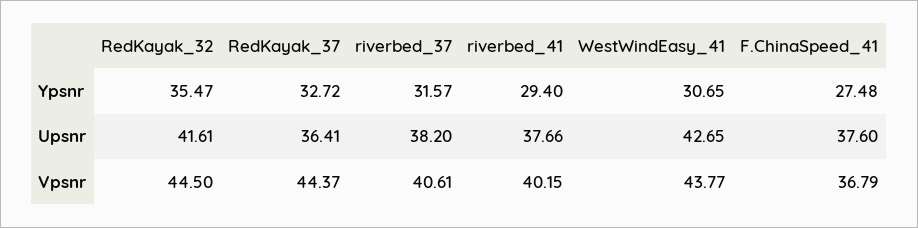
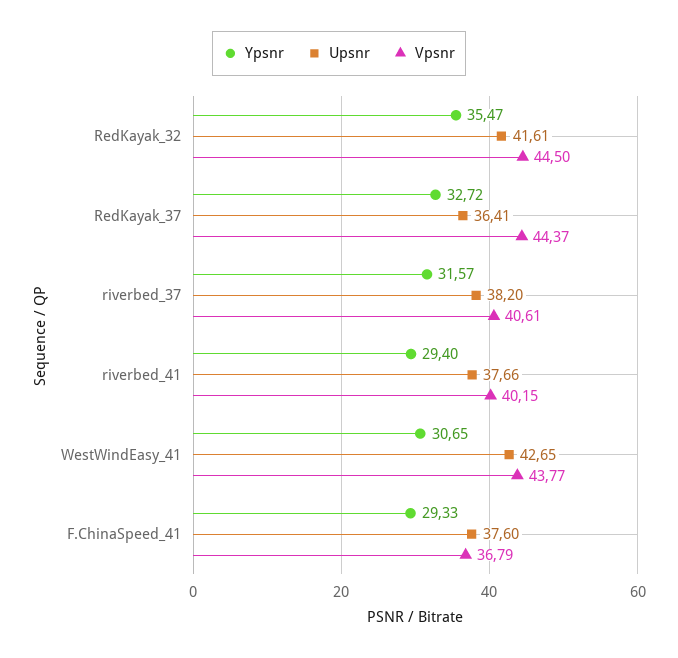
  {
    "Ypsnr": {
      "RedKayak_32": 35.47,
      "RedKayak_37": 32.72,
      "riverbed_37": 31.57,
      "riverbed_41": 29.4,
      "WestWindEasy_41": 30.65,
-     "F.ChinaSpeed_41": 27.48
+     "F.ChinaSpeed_41": 29.33
    },
    "Upsnr": {
      "RedKayak_32": 41.61,
      "RedKayak_37": 36.41,
      "riverbed_37": 38.2,
      "riverbed_41": 37.66,
      "WestWindEasy_41": 42.65,
      "F.ChinaSpeed_41": 37.6
    },
    "Vpsnr": {
      "RedKayak_32": 44.5,
      "RedKayak_37": 44.37,
      "riverbed_37": 40.61,
      "riverbed_41": 40.15,
      "WestWindEasy_41": 43.77,
      "F.ChinaSpeed_41": 36.79
    }
  }

